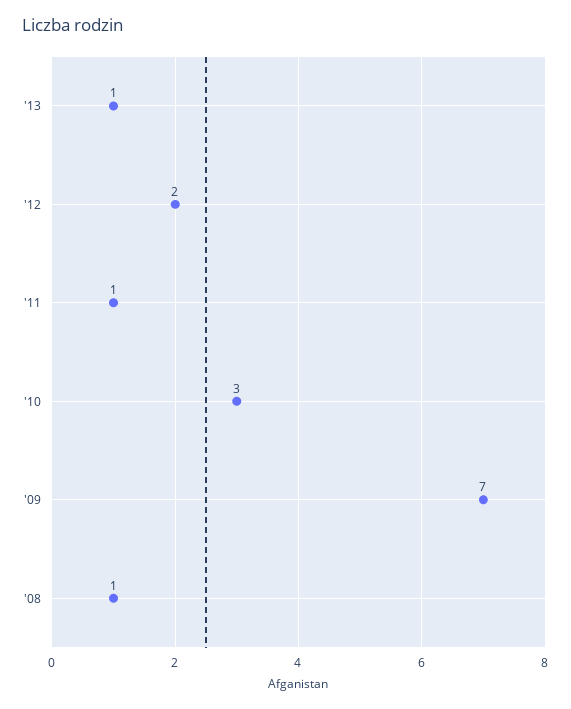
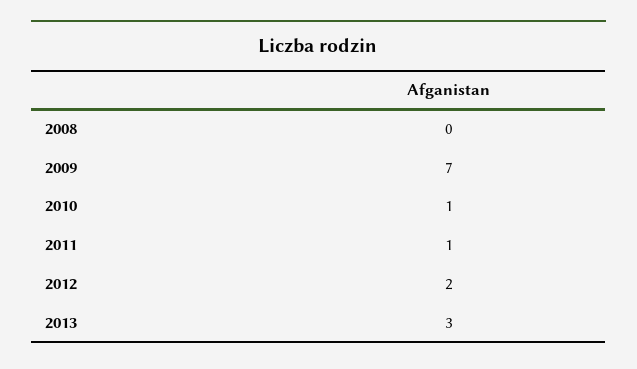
  {
-   "'13": 1,
+   "'13": 3,
    "'12": 2,
    "'11": 1,
-   "'10": 3,
+   "'10": 1,
    "'09": 7,
-   "'08": 1
+   "'08": 0
  }

